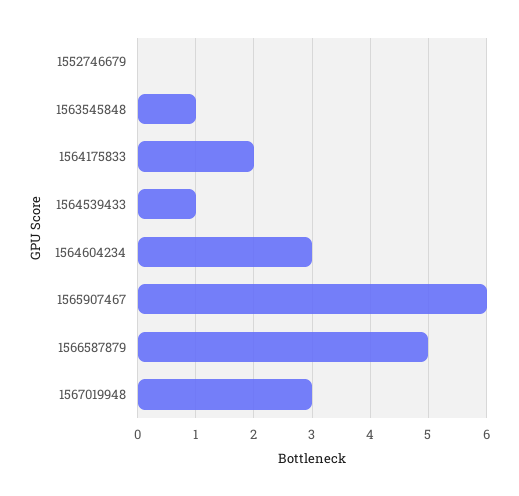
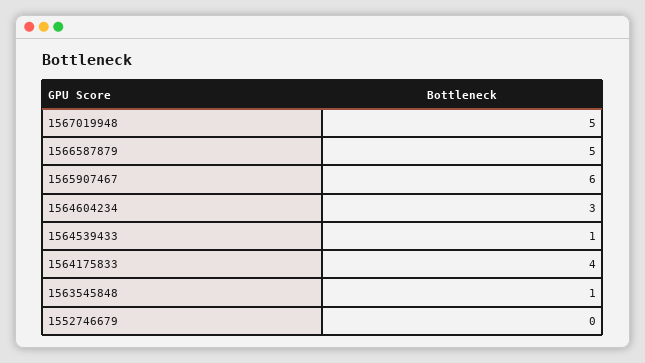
  {
    "1552746679": 0,
    "1563545848": 1,
-   "1564175833": 2,
+   "1564175833": 4,
    "1564539433": 1,
    "1564604234": 3,
    "1565907467": 6,
    "1566587879": 5,
-   "1567019948": 3
+   "1567019948": 5
  }

